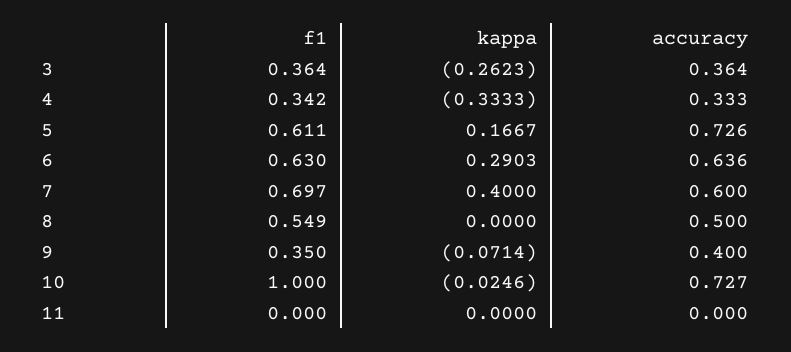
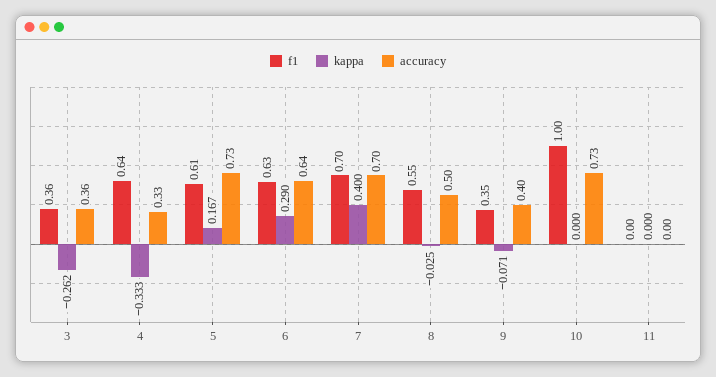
  {
    "f1": {
      "3": 0.364,
-     "4": 0.342,
+     "4": 0.64,
      "5": 0.611,
      "6": 0.63,
      "7": 0.697,
      "8": 0.549,
      "9": 0.35,
      "10": 1,
      "11": 0
    },
    "kappa": {
      "3": -0.2623,
      "4": -0.3333,
      "5": 0.1667,
      "6": 0.2903,
      "7": 0.4,
-     "8": 0,
+     "8": -0.025,
      "9": -0.0714,
-     "10": -0.0246,
+     "10": 0,
      "11": 0
    },
    "accuracy": {
      "3": 0.364,
      "4": 0.333,
      "5": 0.726,
      "6": 0.636,
-     "7": 0.6,
+     "7": 0.7,
      "8": 0.5,
      "9": 0.4,
      "10": 0.727,
      "11": 0
    }
  }

